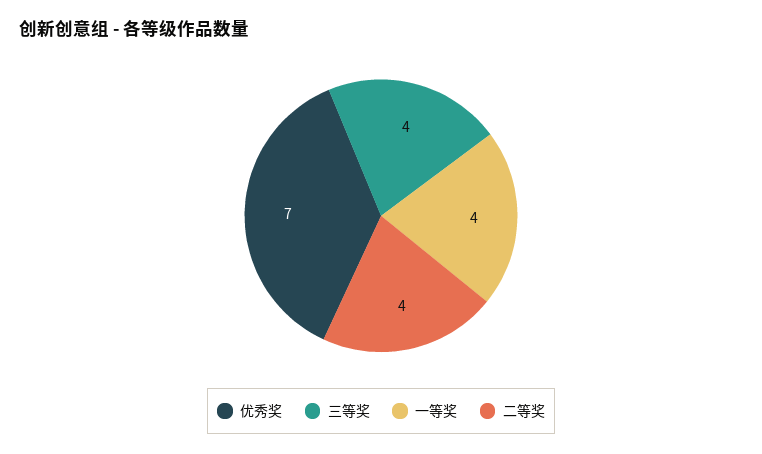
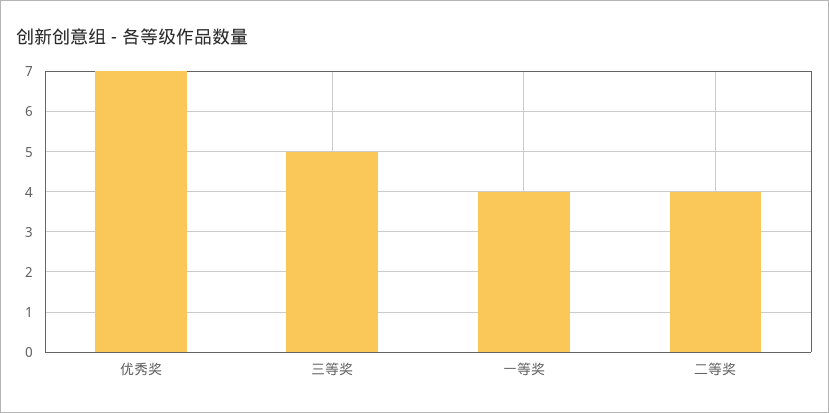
  {
    "优秀奖": 7,
-   "三等奖": 4,
+   "三等奖": 5,
    "一等奖": 4,
    "二等奖": 4
  }

